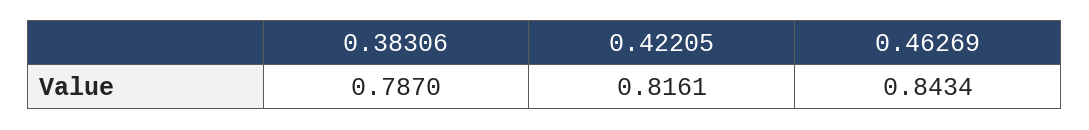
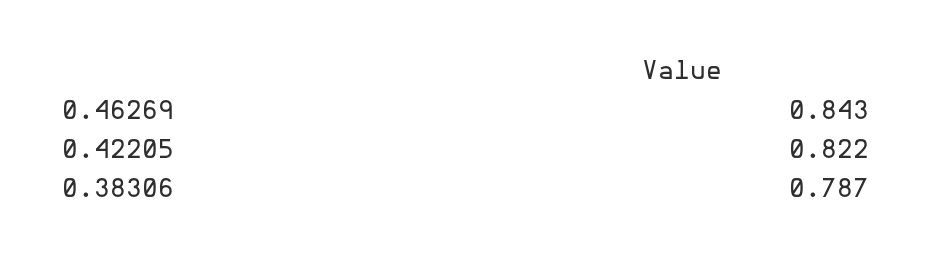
  {
    "0.38306": 0.787,
-   "0.42205": 0.8161,
+   "0.42205": 0.822,
    "0.46269": 0.8434
  }

